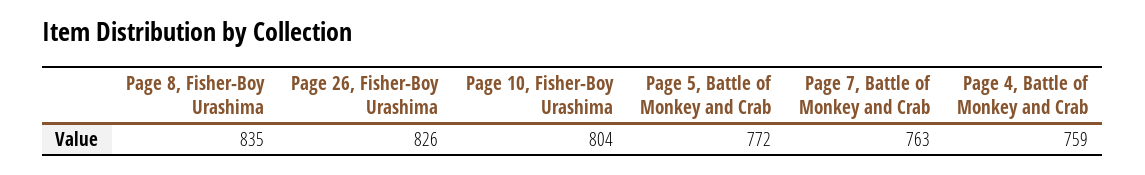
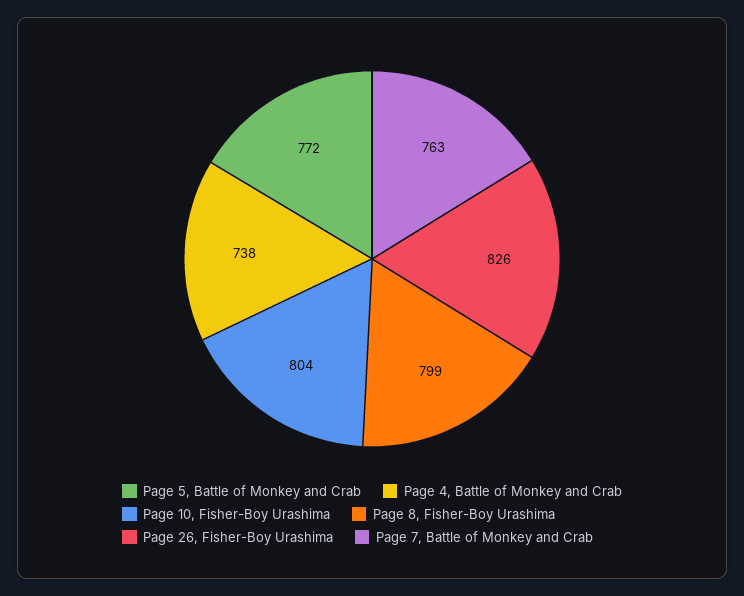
  {
-   "Page 8, Fisher-Boy Urashima": 835,
+   "Page 8, Fisher-Boy Urashima": 799,
    "Page 26, Fisher-Boy Urashima": 826,
    "Page 10, Fisher-Boy Urashima": 804,
    "Page 5, Battle of Monkey and Crab": 772,
    "Page 7, Battle of Monkey and Crab": 763,
-   "Page 4, Battle of Monkey and Crab": 759
+   "Page 4, Battle of Monkey and Crab": 738
  }

